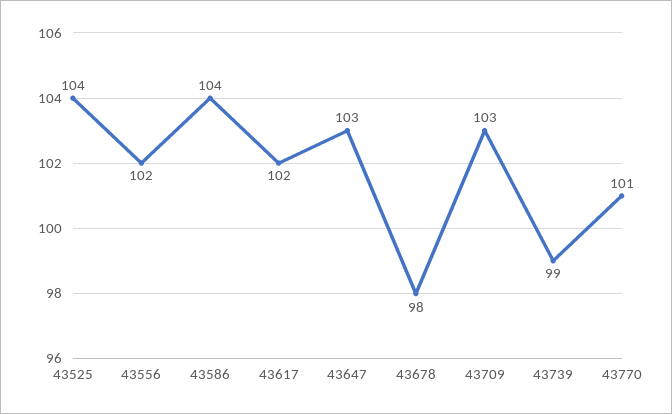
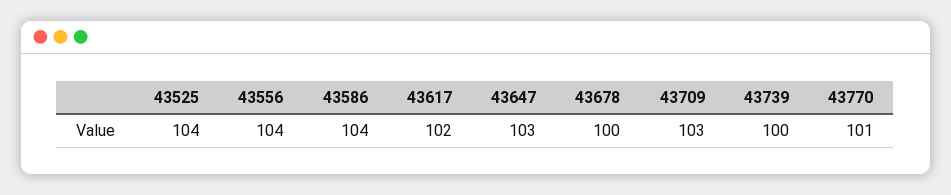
  {
    "43525": 104,
-   "43556": 102,
+   "43556": 104,
    "43586": 104,
    "43617": 102,
    "43647": 103,
-   "43678": 98,
+   "43678": 100,
    "43709": 103,
-   "43739": 99,
+   "43739": 100,
    "43770": 101
  }

